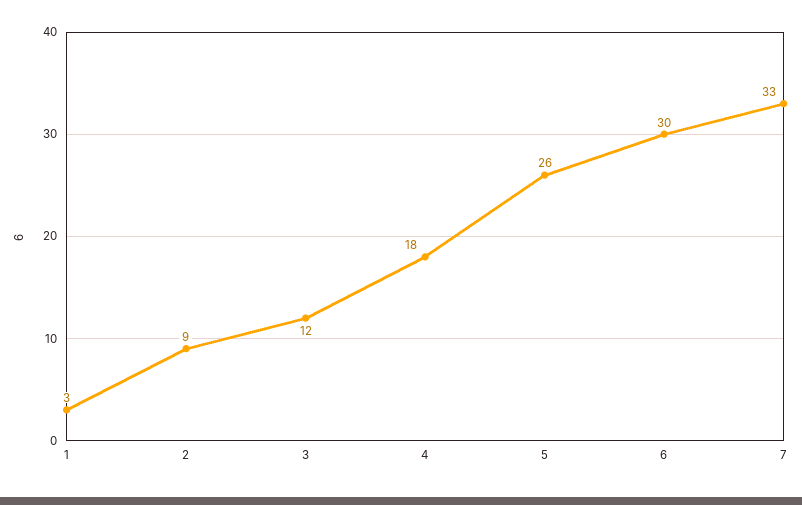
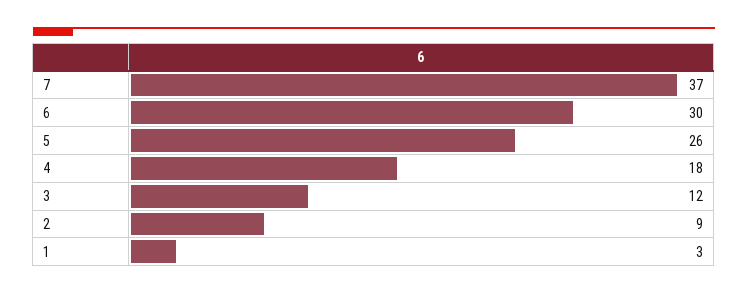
  {
    "1": 3,
    "2": 9,
    "3": 12,
    "4": 18,
    "5": 26,
    "6": 30,
-   "7": 33
+   "7": 37
  }

